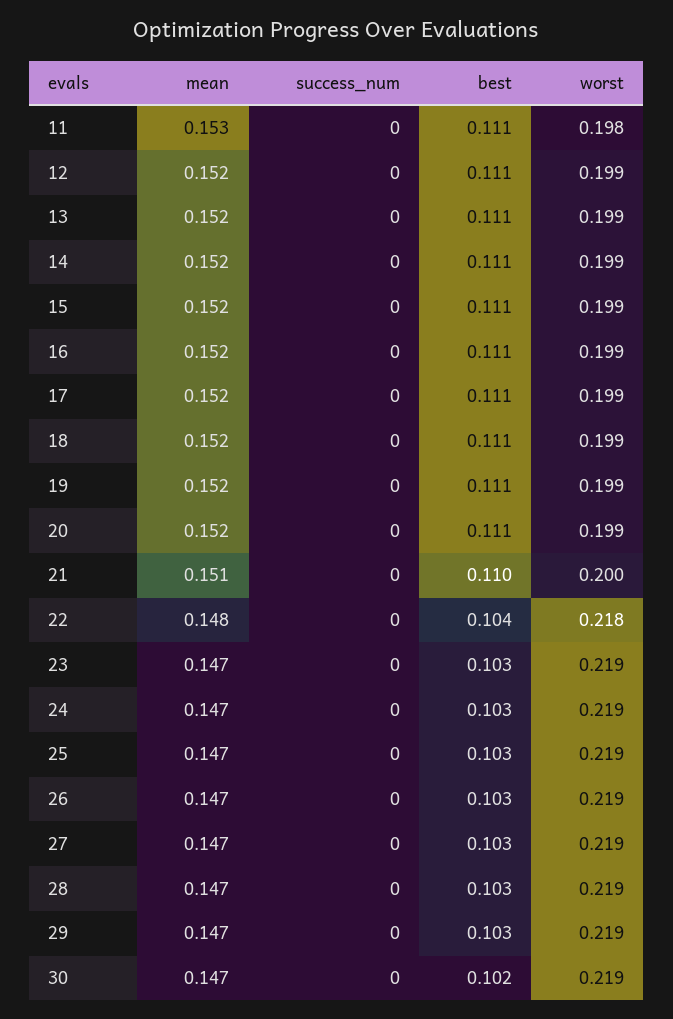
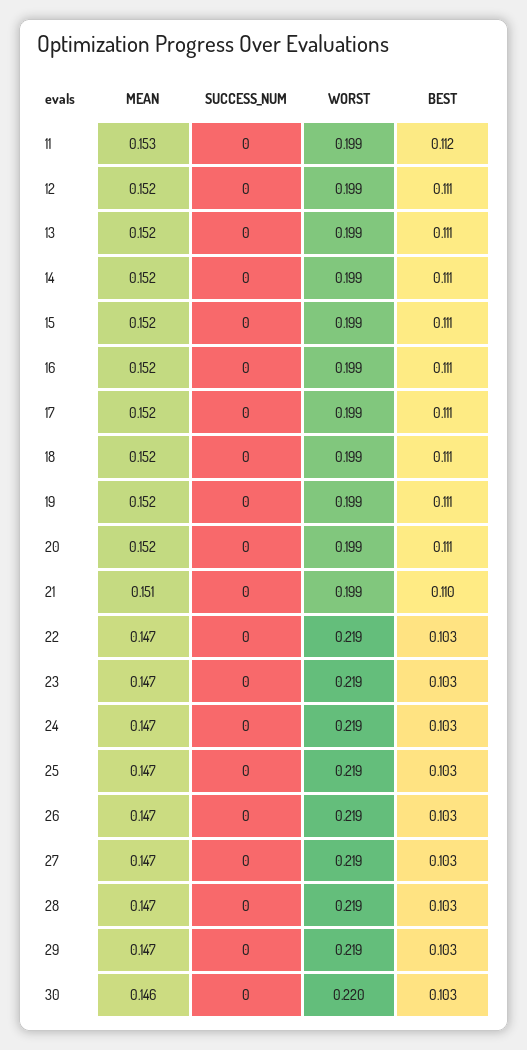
  {
    "mean": {
      "11": 0.153,
      "12": 0.152,
      "13": 0.152,
      "14": 0.152,
      "15": 0.152,
      "16": 0.152,
      "17": 0.152,
      "18": 0.152,
      "19": 0.152,
      "20": 0.152,
      "21": 0.151,
-     "22": 0.148,
+     "22": 0.147,
      "23": 0.147,
      "24": 0.147,
      "25": 0.147,
      "26": 0.147,
      "27": 0.147,
      "28": 0.147,
      "29": 0.147,
-     "30": 0.147
+     "30": 0.146
    },
    "success_num": {
      "11": 0,
      "12": 0,
      "13": 0,
      "14": 0,
      "15": 0,
      "16": 0,
      "17": 0,
      "18": 0,
      "19": 0,
      "20": 0,
      "21": 0,
      "22": 0,
      "23": 0,
      "24": 0,
      "25": 0,
      "26": 0,
      "27": 0,
      "28": 0,
      "29": 0,
      "30": 0
    },
    "best": {
-     "11": 0.111,
+     "11": 0.112,
      "12": 0.111,
      "13": 0.111,
      "14": 0.111,
      "15": 0.111,
      "16": 0.111,
      "17": 0.111,
      "18": 0.111,
      "19": 0.111,
      "20": 0.111,
      "21": 0.11,
-     "22": 0.104,
+     "22": 0.103,
      "23": 0.103,
      "24": 0.103,
      "25": 0.103,
      "26": 0.103,
      "27": 0.103,
      "28": 0.103,
      "29": 0.103,
-     "30": 0.102
+     "30": 0.103
    },
    "worst": {
-     "11": 0.198,
+     "11": 0.199,
      "12": 0.199,
      "13": 0.199,
      "14": 0.199,
      "15": 0.199,
      "16": 0.199,
      "17": 0.199,
      "18": 0.199,
      "19": 0.199,
      "20": 0.199,
-     "21": 0.2,
+     "21": 0.199,
-     "22": 0.218,
+     "22": 0.219,
      "23": 0.219,
      "24": 0.219,
      "25": 0.219,
      "26": 0.219,
      "27": 0.219,
      "28": 0.219,
      "29": 0.219,
-     "30": 0.219
+     "30": 0.22
    }
  }

